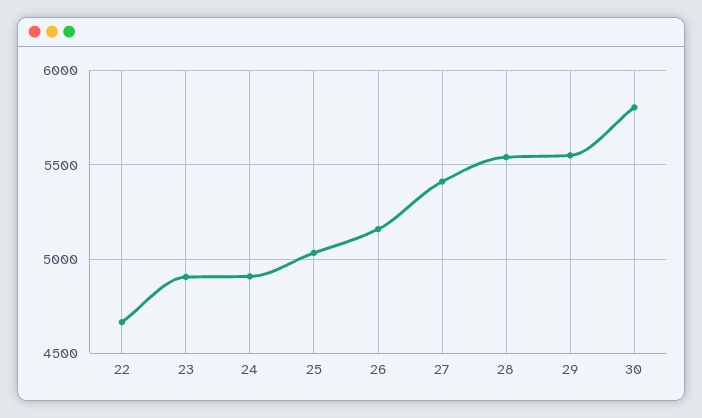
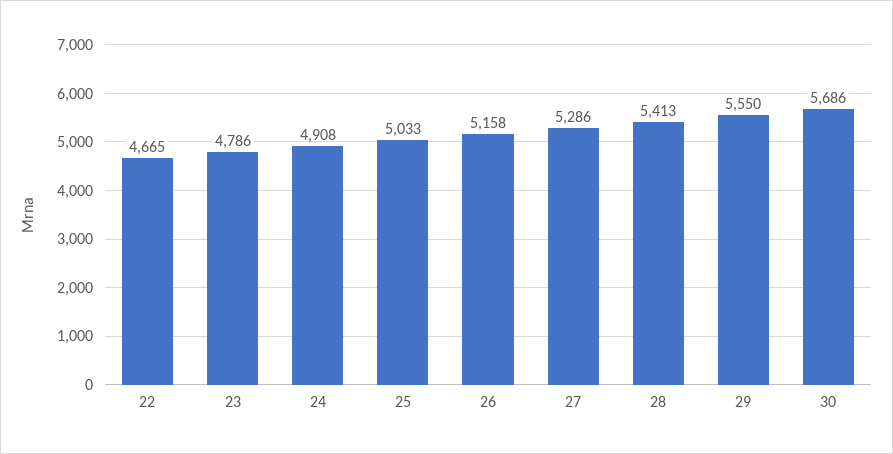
  {
    "22": 4665,
-   "23": 4900,
+   "23": 4786,
    "24": 4908,
    "25": 5033,
    "26": 5158,
-   "27": 5400,
+   "27": 5286,
-   "28": 5550,
+   "28": 5413,
    "29": 5550,
-   "30": 5800
+   "30": 5686
  }

